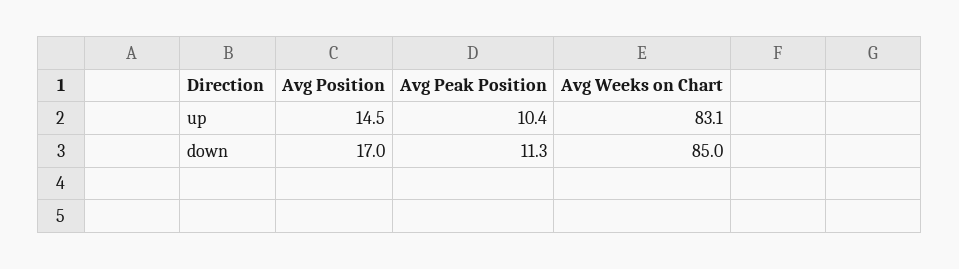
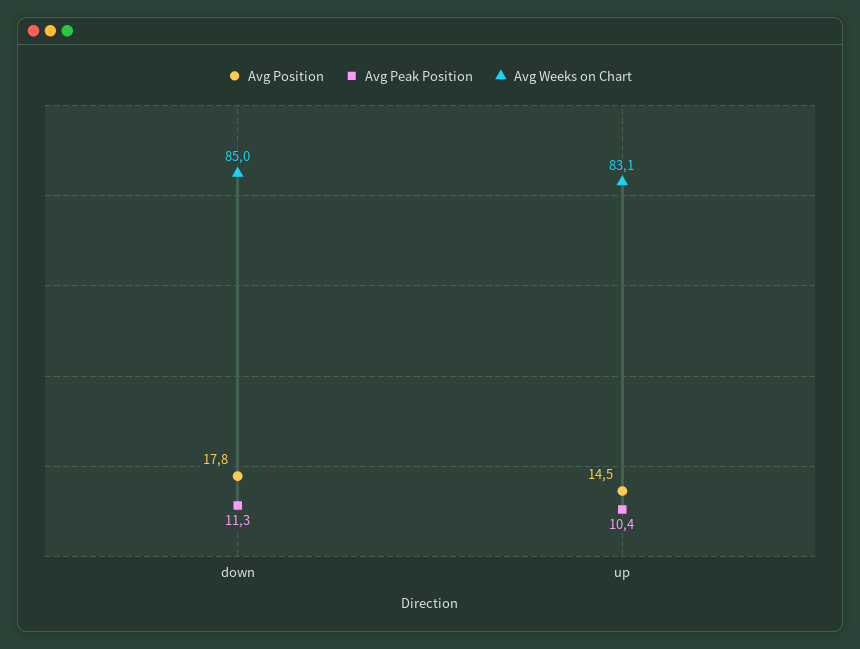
  {
    "Avg Position": {
      "up": 14.5,
-     "down": 17
+     "down": 17.8
    },
    "Avg Peak Position": {
      "up": 10.4,
      "down": 11.3
    },
    "Avg Weeks on Chart": {
      "up": 83.1,
      "down": 85
    }
  }

